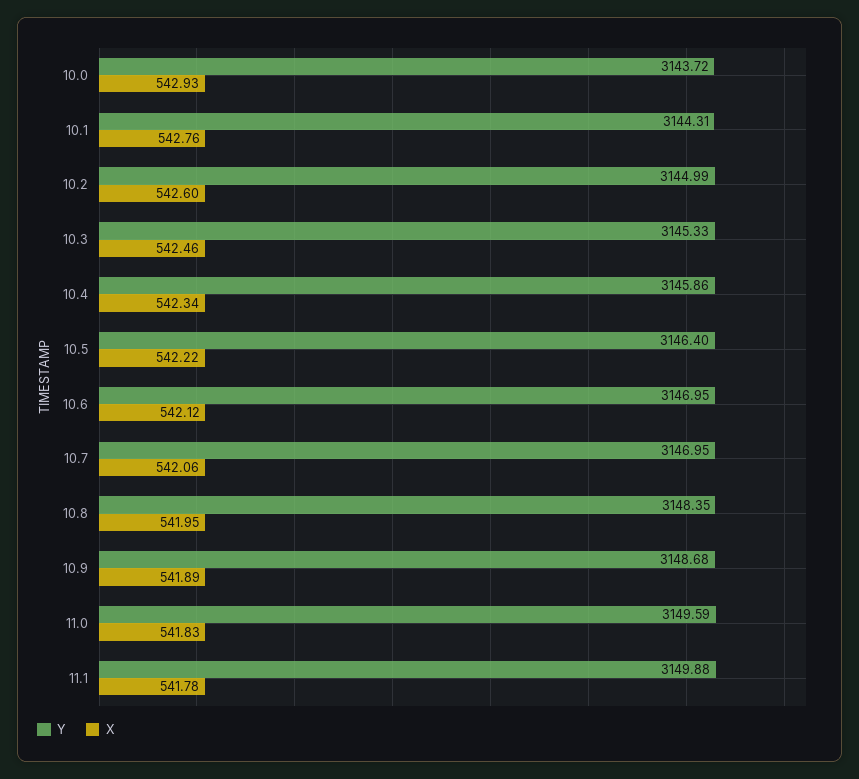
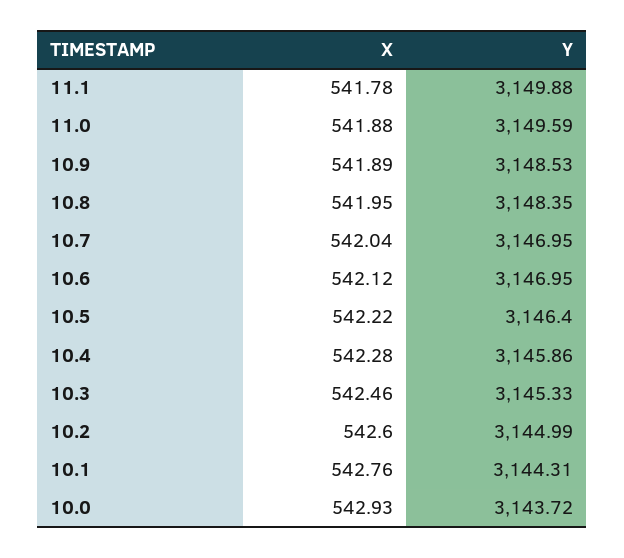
  {
    "Y": {
      "10.0": 3143.72,
      "10.1": 3144.31,
      "10.2": 3144.99,
      "10.3": 3145.33,
      "10.4": 3145.86,
      "10.5": 3146.4,
      "10.6": 3146.95,
      "10.7": 3146.95,
      "10.8": 3148.35,
-     "10.9": 3148.68,
+     "10.9": 3148.53,
      "11.0": 3149.59,
      "11.1": 3149.88
    },
    "X": {
      "10.0": 542.93,
      "10.1": 542.76,
      "10.2": 542.6,
      "10.3": 542.46,
-     "10.4": 542.34,
+     "10.4": 542.28,
      "10.5": 542.22,
      "10.6": 542.12,
-     "10.7": 542.06,
+     "10.7": 542.04,
      "10.8": 541.95,
      "10.9": 541.89,
-     "11.0": 541.83,
+     "11.0": 541.88,
      "11.1": 541.78
    }
  }

